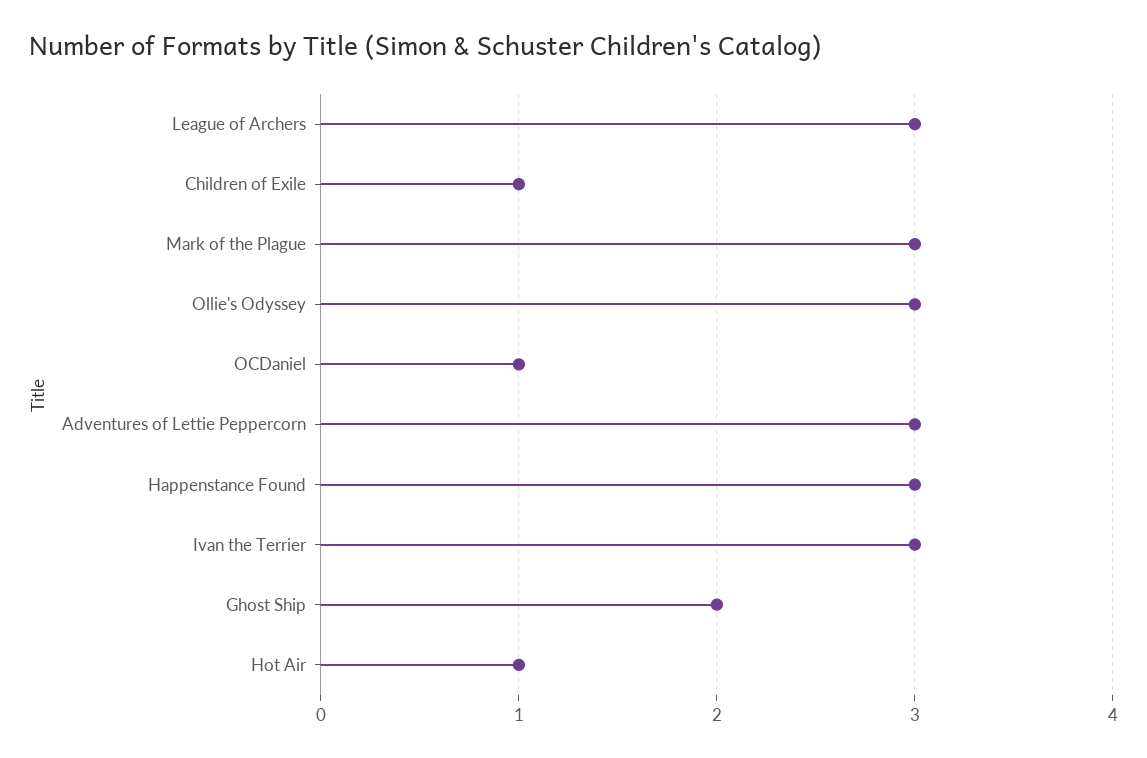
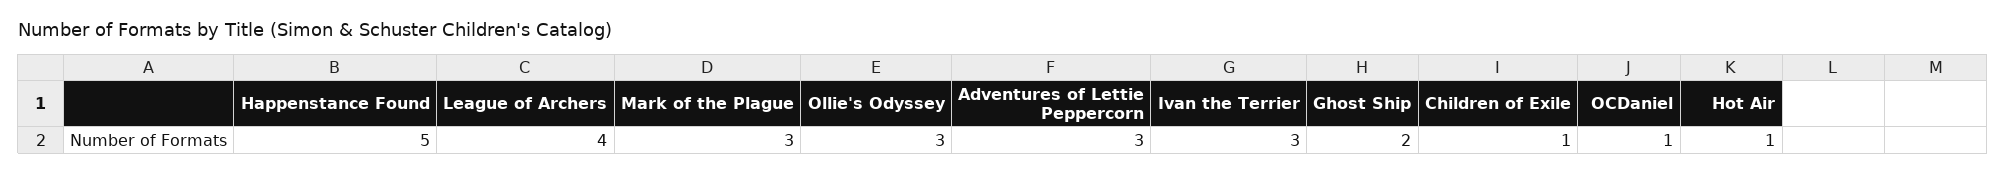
  {
-   "League of Archers": 3,
+   "League of Archers": 4,
    "Children of Exile": 1,
    "Mark of the Plague": 3,
    "Ollie's Odyssey": 3,
    "OCDaniel": 1,
    "Adventures of Lettie Peppercorn": 3,
-   "Happenstance Found": 3,
+   "Happenstance Found": 5,
    "Ivan the Terrier": 3,
    "Ghost Ship": 2,
    "Hot Air": 1
  }

